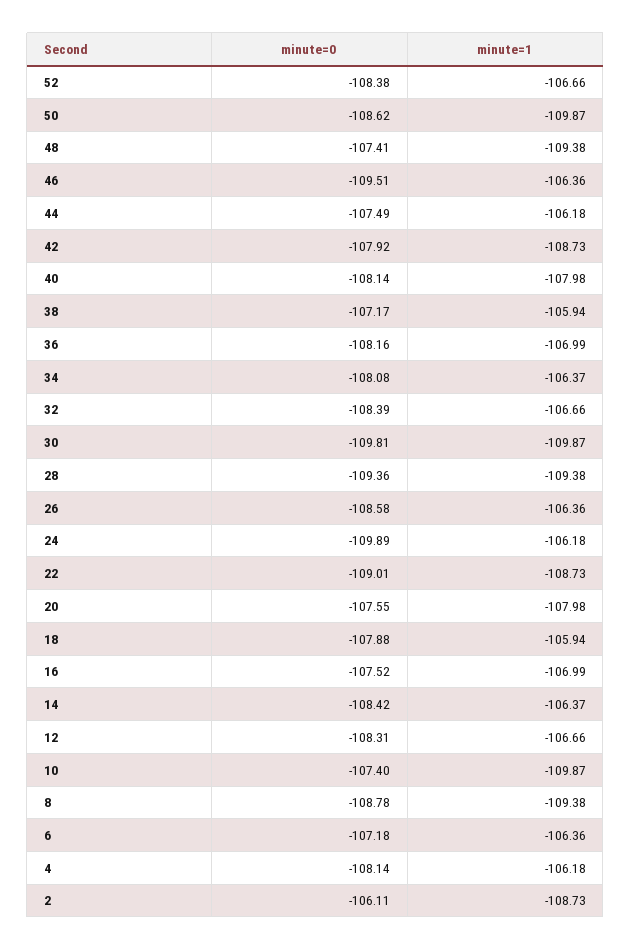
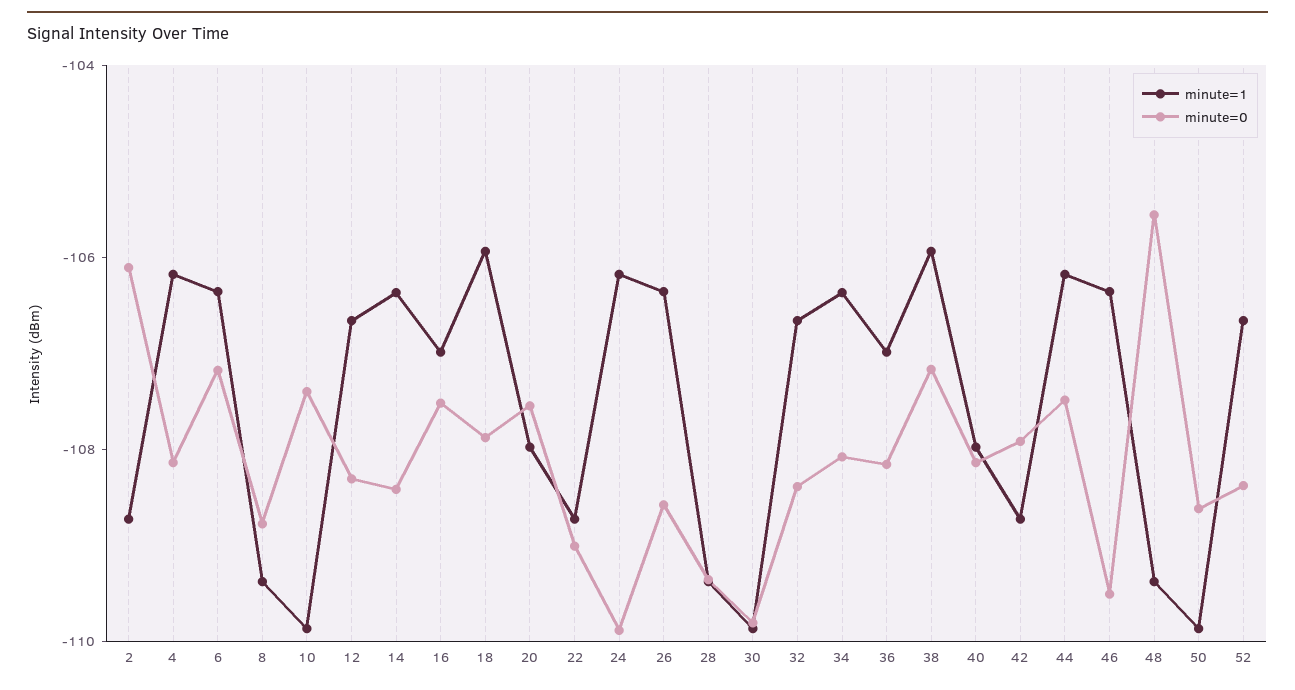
  {
    "minute=0": {
      "52": -108.38,
      "50": -108.62,
-     "48": -107.41,
+     "48": -105.5,
      "46": -109.51,
      "44": -107.49,
      "42": -107.92,
      "40": -108.14,
      "38": -107.17,
      "36": -108.16,
      "34": -108.08,
      "32": -108.39,
      "30": -109.81,
      "28": -109.36,
      "26": -108.58,
      "24": -109.89,
      "22": -109.01,
      "20": -107.55,
      "18": -107.88,
      "16": -107.52,
      "14": -108.42,
      "12": -108.31,
      "10": -107.4,
      "8": -108.78,
      "6": -107.18,
      "4": -108.14,
      "2": -106.11
    },
    "minute=1": {
      "52": -106.66,
      "50": -109.87,
      "48": -109.38,
      "46": -106.36,
      "44": -106.18,
      "42": -108.73,
      "40": -107.98,
      "38": -105.94,
      "36": -106.99,
      "34": -106.37,
      "32": -106.66,
      "30": -109.87,
      "28": -109.38,
      "26": -106.36,
      "24": -106.18,
      "22": -108.73,
      "20": -107.98,
      "18": -105.94,
      "16": -106.99,
      "14": -106.37,
      "12": -106.66,
      "10": -109.87,
      "8": -109.38,
      "6": -106.36,
      "4": -106.18,
      "2": -108.73
    }
  }

